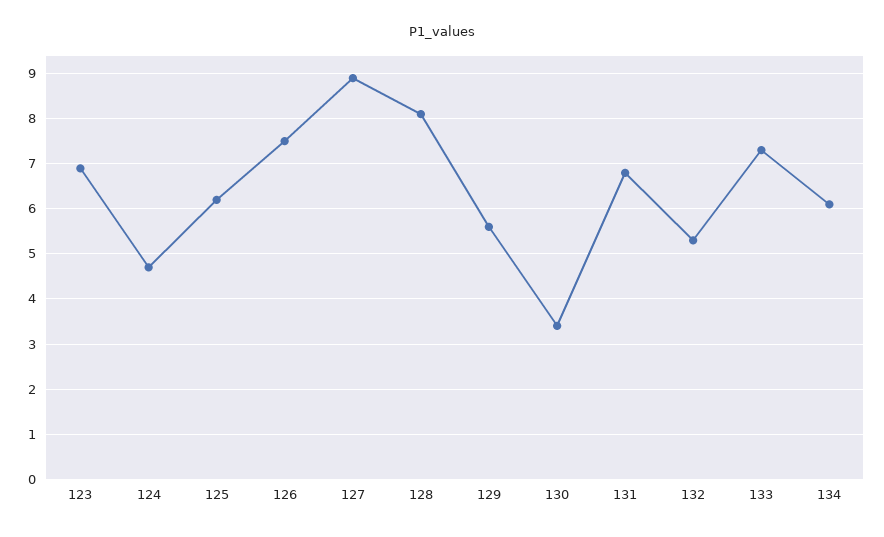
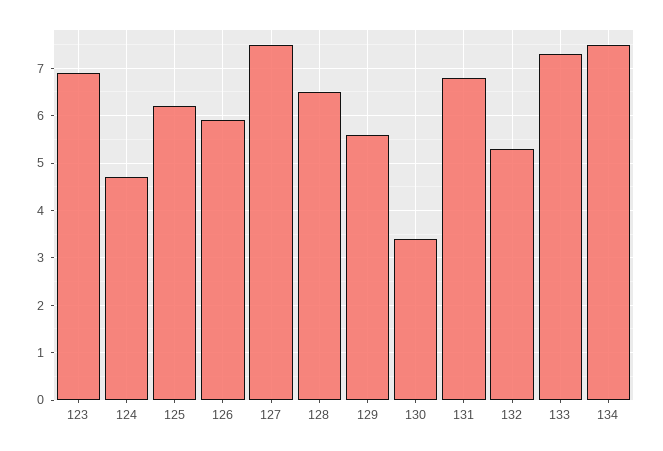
  {
    "123": 7,
    "124": 4.5,
    "125": 6,
-   "126": 7.5,
+   "126": 6,
-   "127": 9,
+   "127": 7.5,
-   "128": 8,
+   "128": 6.5,
    "129": 5.5,
    "130": 3.5,
    "131": 7,
    "132": 5.5,
    "133": 7.5,
-   "134": 6
+   "134": 7.5
  }

